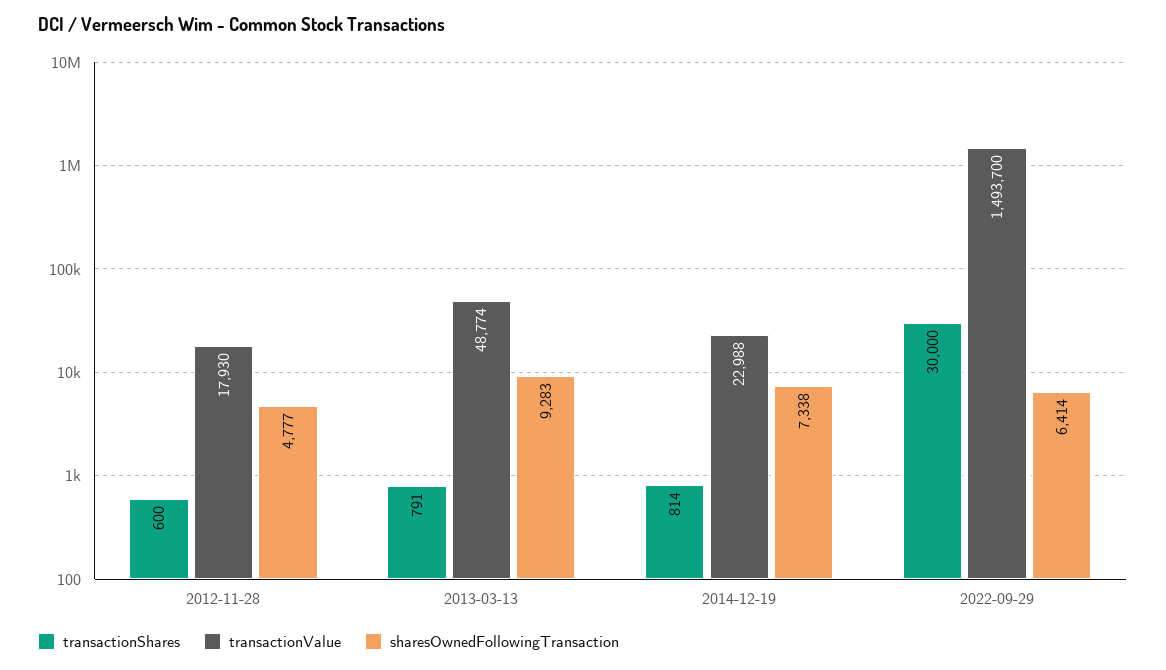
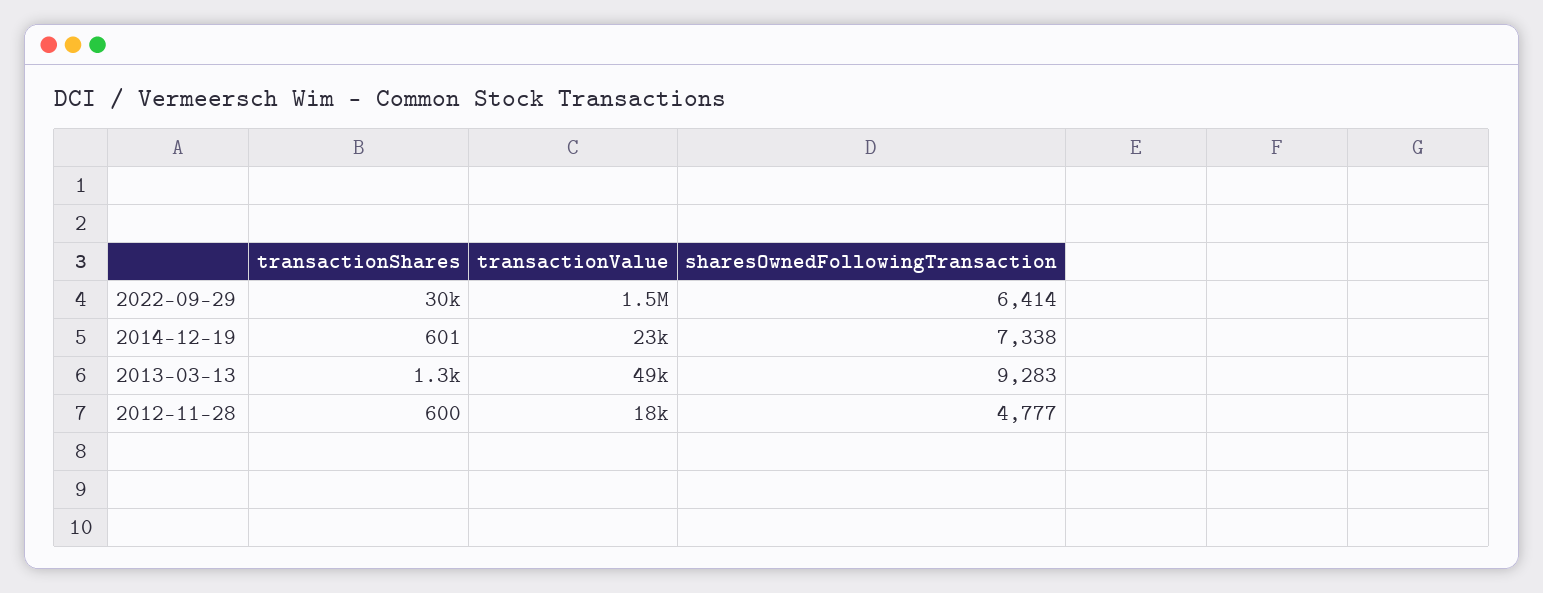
  {
    "transactionShares": {
      "2012-11-28": 600,
-     "2013-03-13": 791,
+     "2013-03-13": 1300,
-     "2014-12-19": 814,
+     "2014-12-19": 601,
      "2022-09-29": 30000
    },
    "transactionValue": {
      "2012-11-28": 17930,
      "2013-03-13": 48774,
      "2014-12-19": 22988,
      "2022-09-29": 1493700
    },
    "sharesOwnedFollowingTransaction": {
      "2012-11-28": 4777,
      "2013-03-13": 9283,
      "2014-12-19": 7338,
      "2022-09-29": 6414
    }
  }

